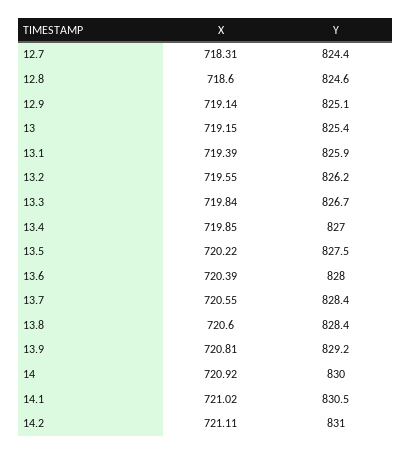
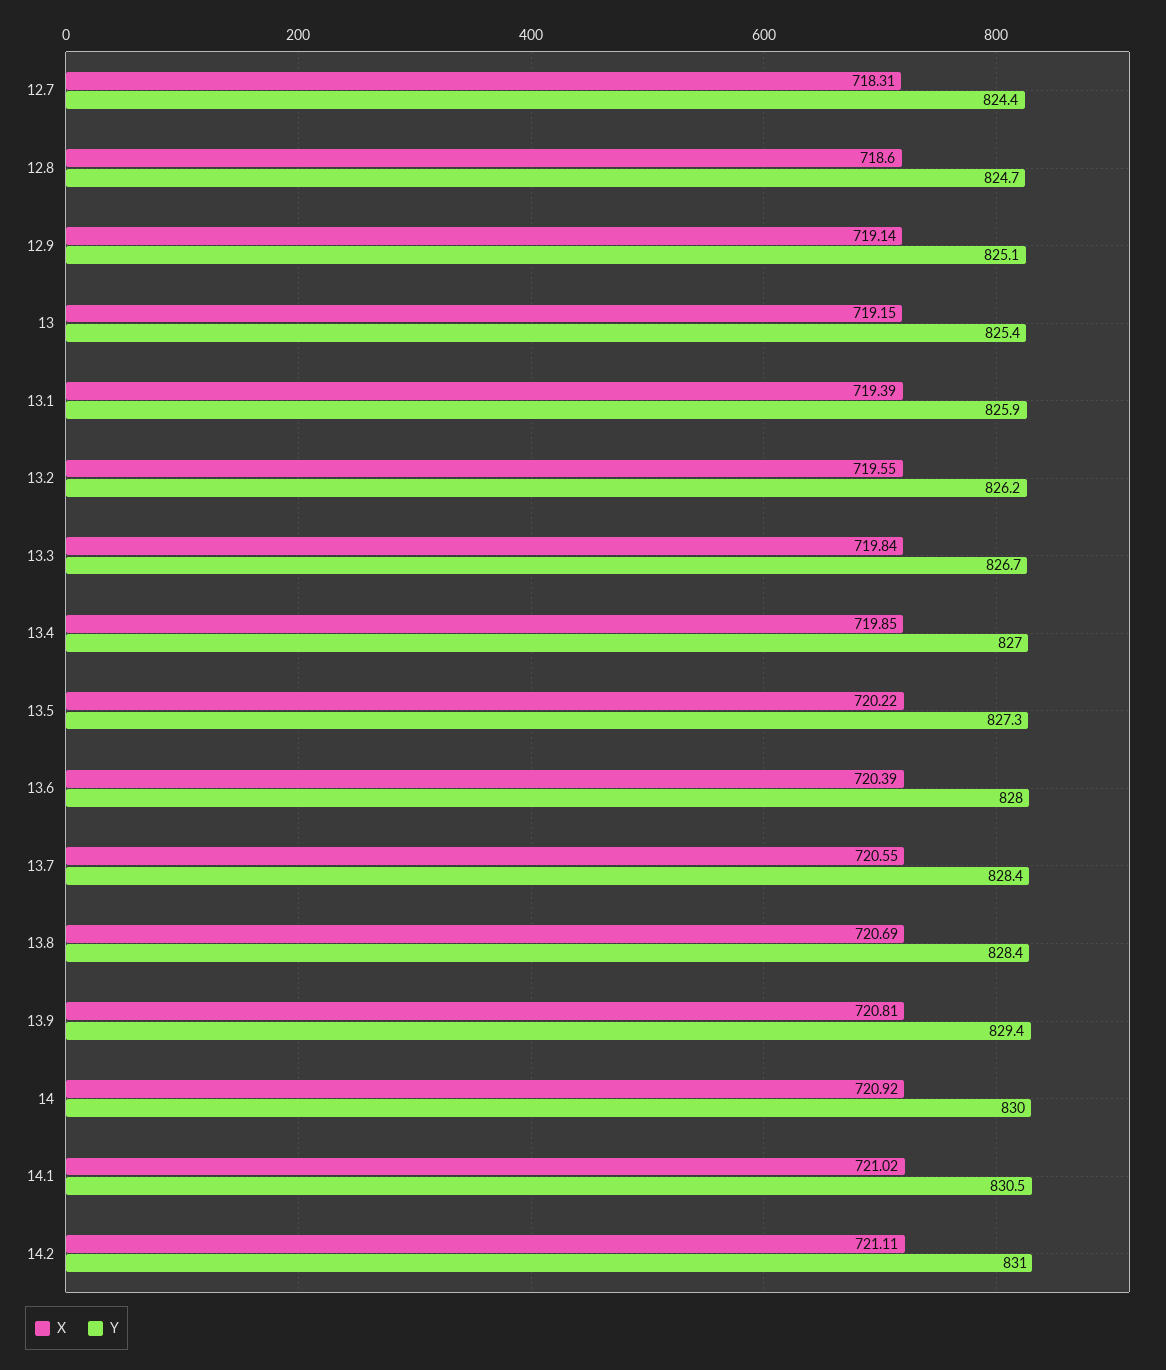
  {
    "X": {
      "12.7": 718.31,
      "12.8": 718.6,
      "12.9": 719.14,
      "13": 719.15,
      "13.1": 719.39,
      "13.2": 719.55,
      "13.3": 719.84,
      "13.4": 719.85,
      "13.5": 720.22,
      "13.6": 720.39,
      "13.7": 720.55,
-     "13.8": 720.6,
+     "13.8": 720.69,
      "13.9": 720.81,
      "14": 720.92,
      "14.1": 721.02,
      "14.2": 721.11
    },
    "Y": {
      "12.7": 824.4,
-     "12.8": 824.6,
+     "12.8": 824.7,
      "12.9": 825.1,
      "13": 825.4,
      "13.1": 825.9,
      "13.2": 826.2,
      "13.3": 826.7,
      "13.4": 827,
-     "13.5": 827.5,
+     "13.5": 827.3,
      "13.6": 828,
      "13.7": 828.4,
      "13.8": 828.4,
-     "13.9": 829.2,
+     "13.9": 829.4,
      "14": 830,
      "14.1": 830.5,
      "14.2": 831
    }
  }

